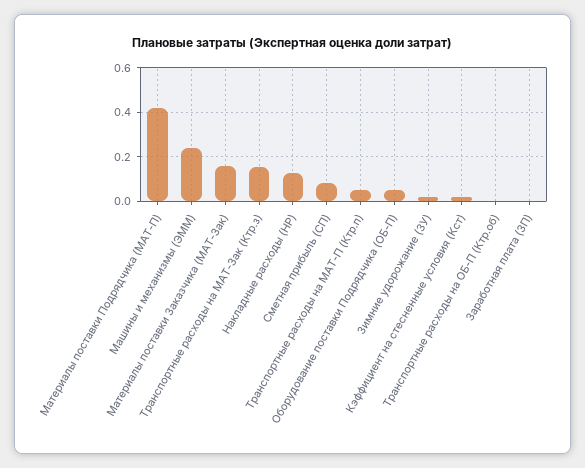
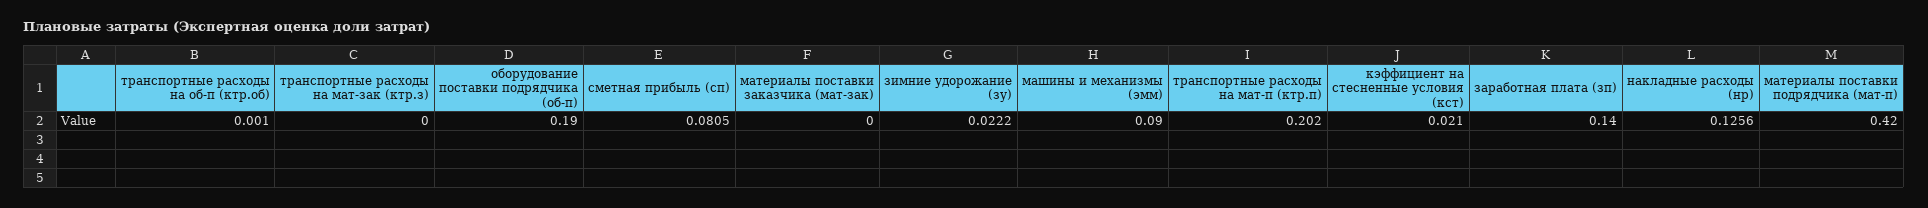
  {
    "Материалы поставки Подрядчика (МАТ-П)": 0.42,
-   "Машины и механизмы (ЭММ)": 0.25,
+   "Машины и механизмы (ЭММ)": 0.09,
-   "Материалы поставки Заказчика (МАТ-Зак)": 0.15,
+   "Материалы поставки Заказчика (МАТ-Зак)": 0,
-   "Транспортные расходы на МАТ-Зак (Ктр.з)": 0.15,
+   "Транспортные расходы на МАТ-Зак (Ктр.з)": 0,
    "Накладные расходы (НР)": 0.1256,
    "Сметная прибыль (СП)": 0.0805,
-   "Транспортные расходы на МАТ-П (Ктр.п)": 0.05,
+   "Транспортные расходы на МАТ-П (Ктр.п)": 0.202,
-   "Оборудование поставки Подрядчика (ОБ-П)": 0.05,
+   "Оборудование поставки Подрядчика (ОБ-П)": 0.19,
    "Зимние удорожание (ЗУ)": 0.0222,
    "Кэффициент на стесненные условия (Кст)": 0.021,
    "Транспортные расходы на ОБ-П (Ктр.об)": 0.001,
-   "Заработная плата (ЗП)": 0
+   "Заработная плата (ЗП)": 0.14
  }

